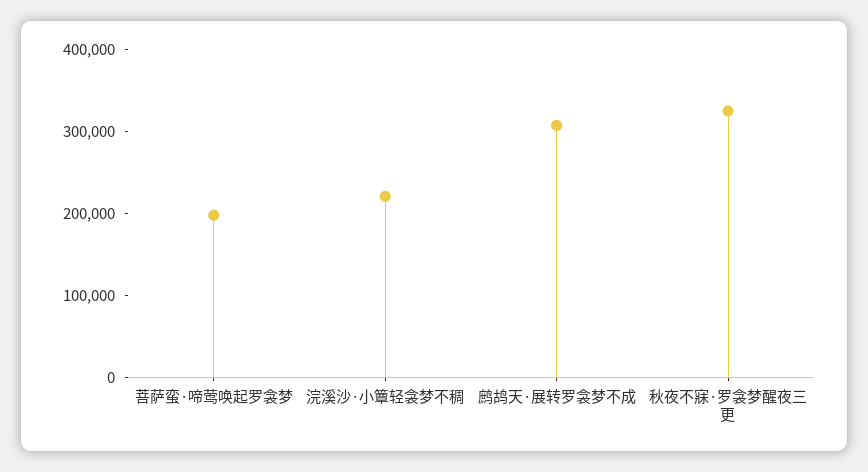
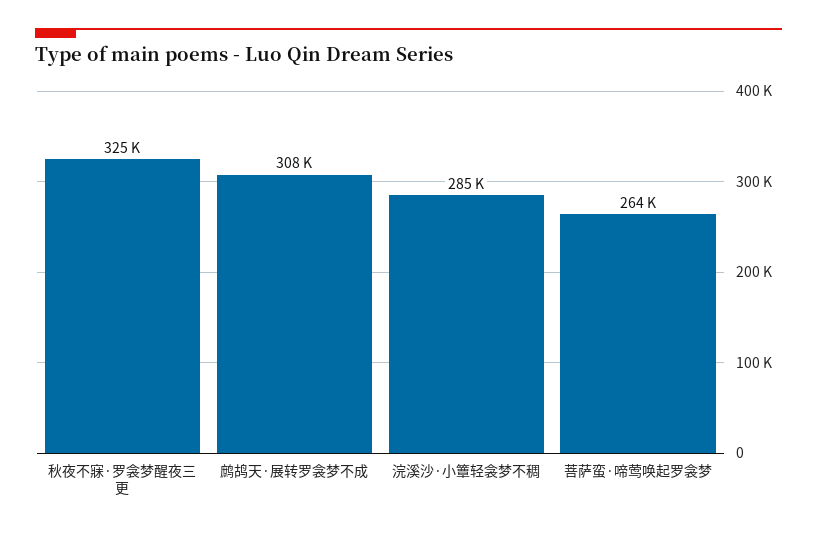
  {
-   "菩萨蛮·啼莺唤起罗衾梦": 200000,
+   "菩萨蛮·啼莺唤起罗衾梦": 264000,
-   "浣溪沙·小簟轻衾梦不稠": 220000,
+   "浣溪沙·小簟轻衾梦不稠": 285000,
    "鹧鸪天·展转罗衾梦不成": 308000,
    "秋夜不寐·罗衾梦醒夜三更": 325000
  }

